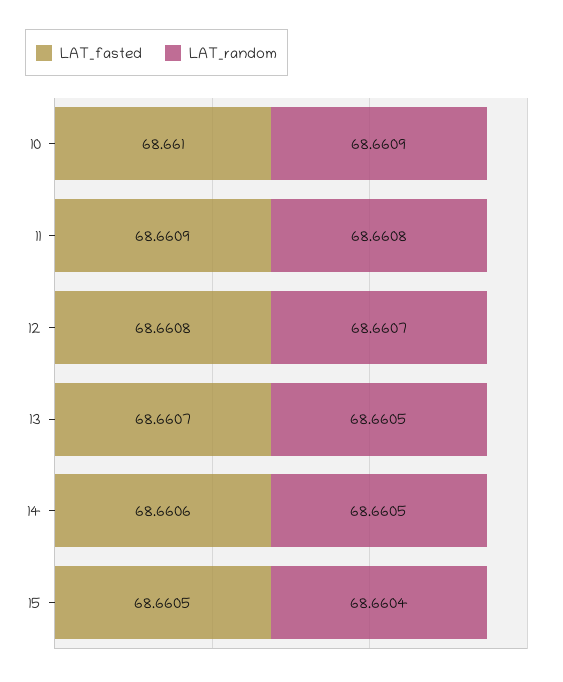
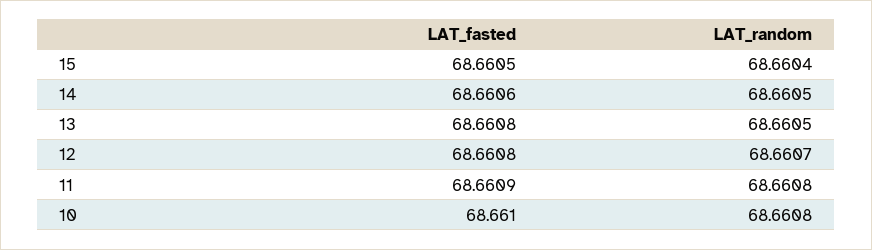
  {
    "LAT_fasted": {
      "10": 68.661,
      "11": 68.6609,
      "12": 68.6608,
-     "13": 68.6607,
+     "13": 68.6608,
      "14": 68.6606,
      "15": 68.6605
    },
    "LAT_random": {
-     "10": 68.6609,
+     "10": 68.6608,
      "11": 68.6608,
      "12": 68.6607,
      "13": 68.6605,
      "14": 68.6605,
      "15": 68.6604
    }
  }

